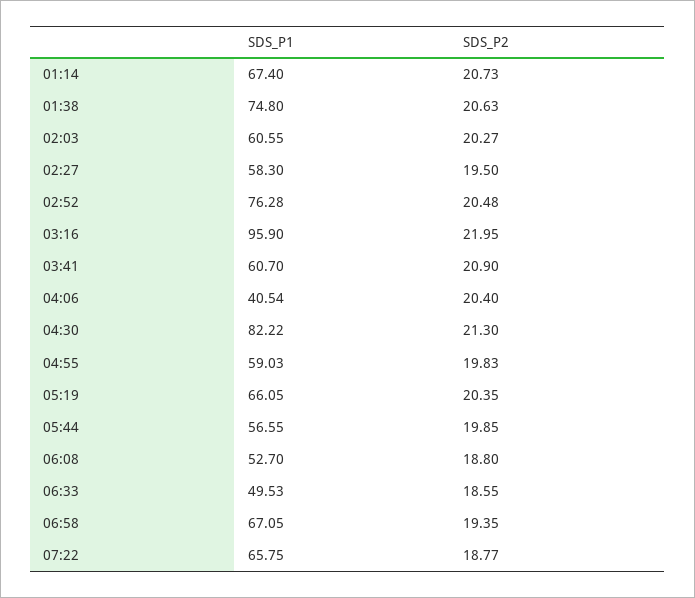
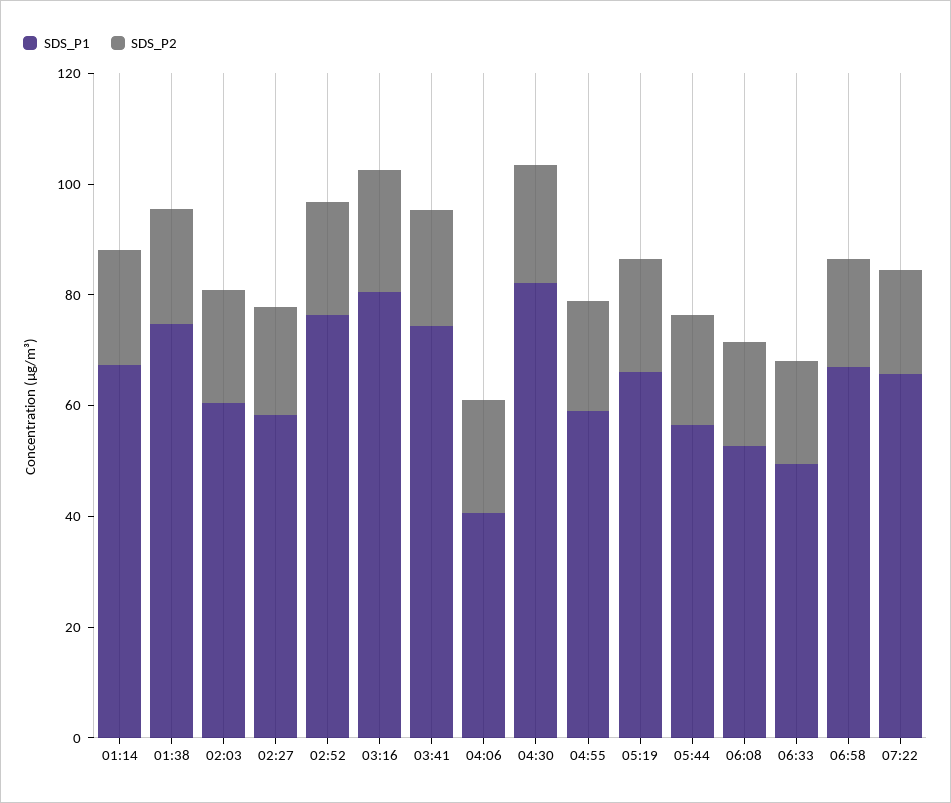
  {
    "SDS_P1": {
      "01:14": 67.4,
      "01:38": 74.8,
      "02:03": 60.55,
      "02:27": 58.3,
      "02:52": 76.28,
-     "03:16": 95.9,
+     "03:16": 80,
-     "03:41": 60.7,
+     "03:41": 75,
      "04:06": 40.54,
      "04:30": 82.22,
      "04:55": 59.03,
      "05:19": 66.05,
      "05:44": 56.55,
      "06:08": 52.7,
      "06:33": 49.53,
      "06:58": 67.05,
      "07:22": 65.75
    },
    "SDS_P2": {
      "01:14": 20.73,
      "01:38": 20.63,
      "02:03": 20.27,
      "02:27": 19.5,
      "02:52": 20.48,
      "03:16": 21.95,
      "03:41": 20.9,
      "04:06": 20.4,
      "04:30": 21.3,
      "04:55": 19.83,
      "05:19": 20.35,
      "05:44": 19.85,
      "06:08": 18.8,
      "06:33": 18.55,
      "06:58": 19.35,
      "07:22": 18.77
    }
  }

